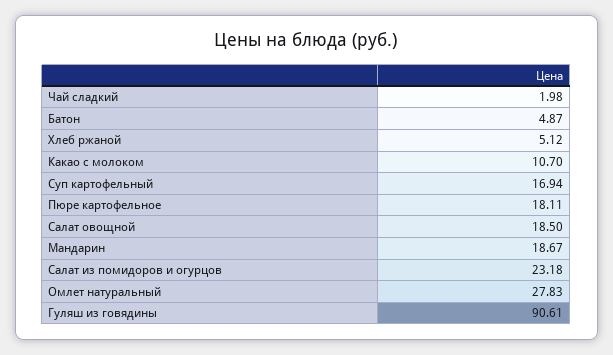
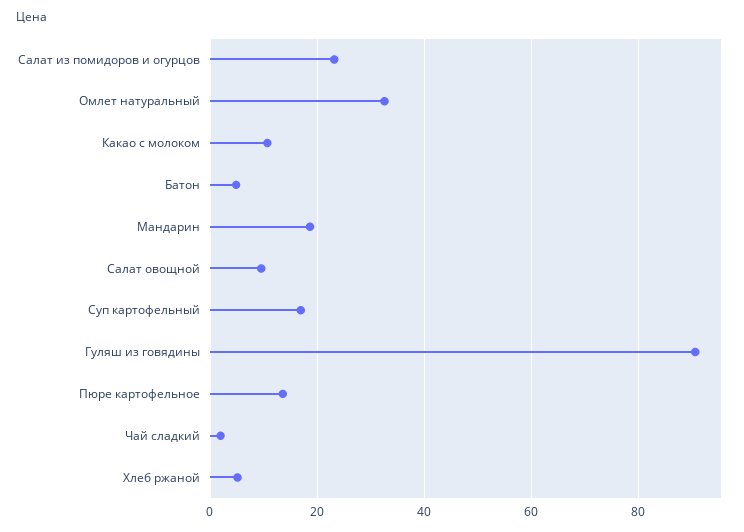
  {
    "Чай сладкий": 1.98,
    "Батон": 4.87,
    "Хлеб ржаной": 5.12,
    "Какао с молоком": 10.7,
    "Суп картофельный": 16.94,
-   "Пюре картофельное": 18.11,
+   "Пюре картофельное": 14,
-   "Салат овощной": 18.5,
+   "Салат овощной": 10,
    "Мандарин": 18.67,
    "Салат из помидоров и огурцов": 23.18,
-   "Омлет натуральный": 27.83,
+   "Омлет натуральный": 32,
    "Гуляш из говядины": 90.61
  }

